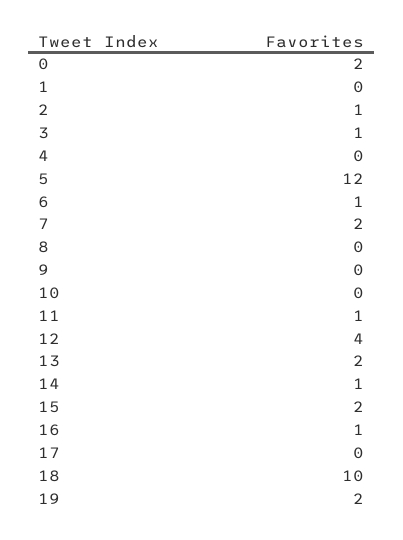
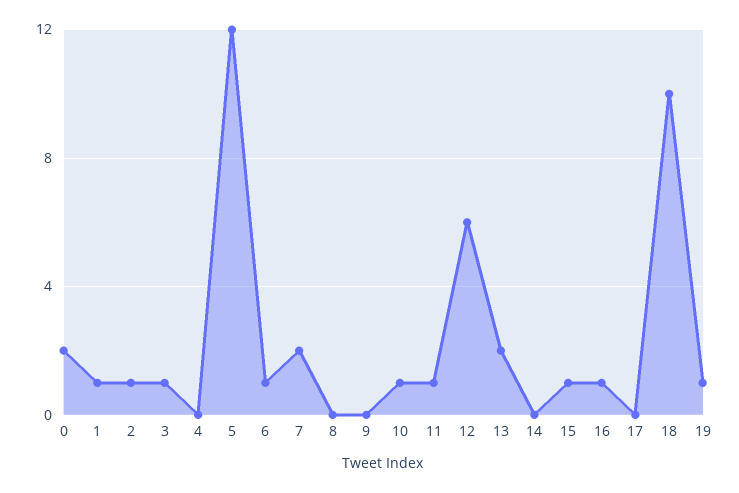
  {
    "0": 2,
-   "1": 0,
+   "1": 1,
    "2": 1,
    "3": 1,
    "4": 0,
    "5": 12,
    "6": 1,
    "7": 2,
    "8": 0,
    "9": 0,
-   "10": 0,
+   "10": 1,
    "11": 1,
-   "12": 4,
+   "12": 6,
    "13": 2,
-   "14": 1,
+   "14": 0,
-   "15": 2,
+   "15": 1,
    "16": 1,
    "17": 0,
    "18": 10,
-   "19": 2
+   "19": 1
  }

